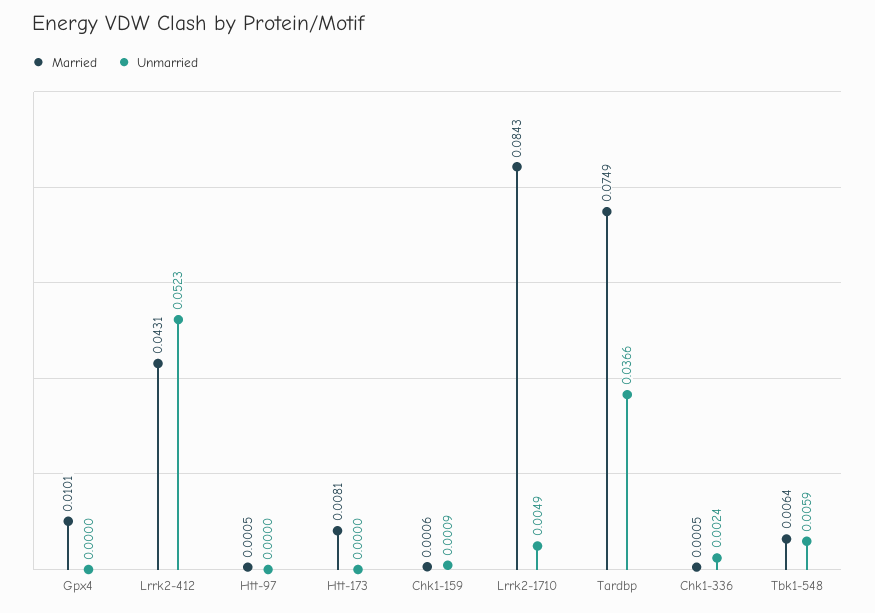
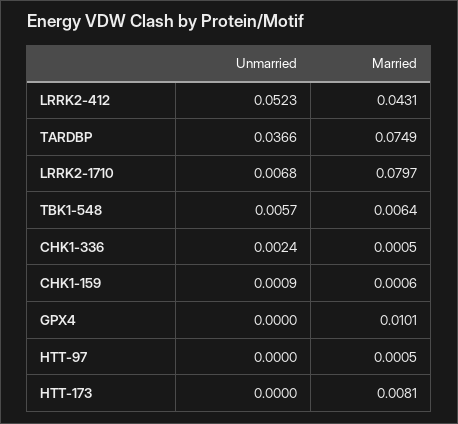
  {
    "Married": {
      "Gpx4": 0.0101,
      "Lrrk2-412": 0.0431,
      "Htt-97": 0.0005,
      "Htt-173": 0.0081,
      "Chk1-159": 0.0006,
-     "Lrrk2-1710": 0.0843,
+     "Lrrk2-1710": 0.0797,
      "Tardbp": 0.0749,
      "Chk1-336": 0.0005,
      "Tbk1-548": 0.0064
    },
    "Unmarried": {
      "Gpx4": 0,
      "Lrrk2-412": 0.0523,
      "Htt-97": 0,
      "Htt-173": 0,
      "Chk1-159": 0.0009,
-     "Lrrk2-1710": 0.0049,
+     "Lrrk2-1710": 0.0068,
      "Tardbp": 0.0366,
      "Chk1-336": 0.0024,
-     "Tbk1-548": 0.0059
+     "Tbk1-548": 0.0057
    }
  }

